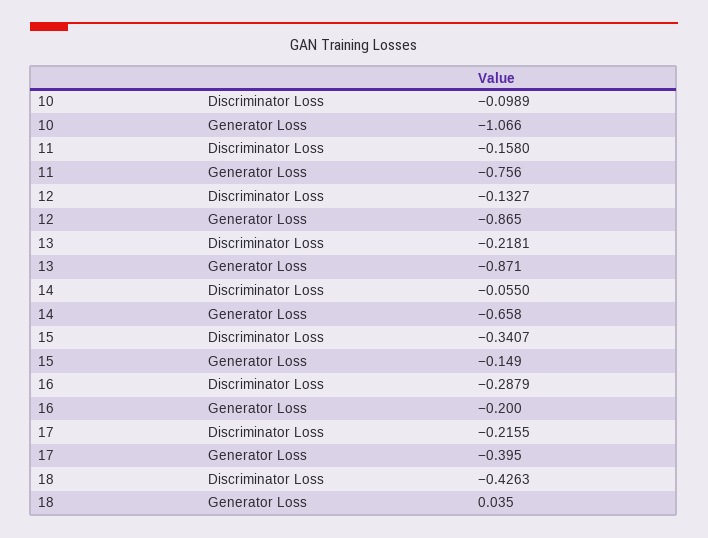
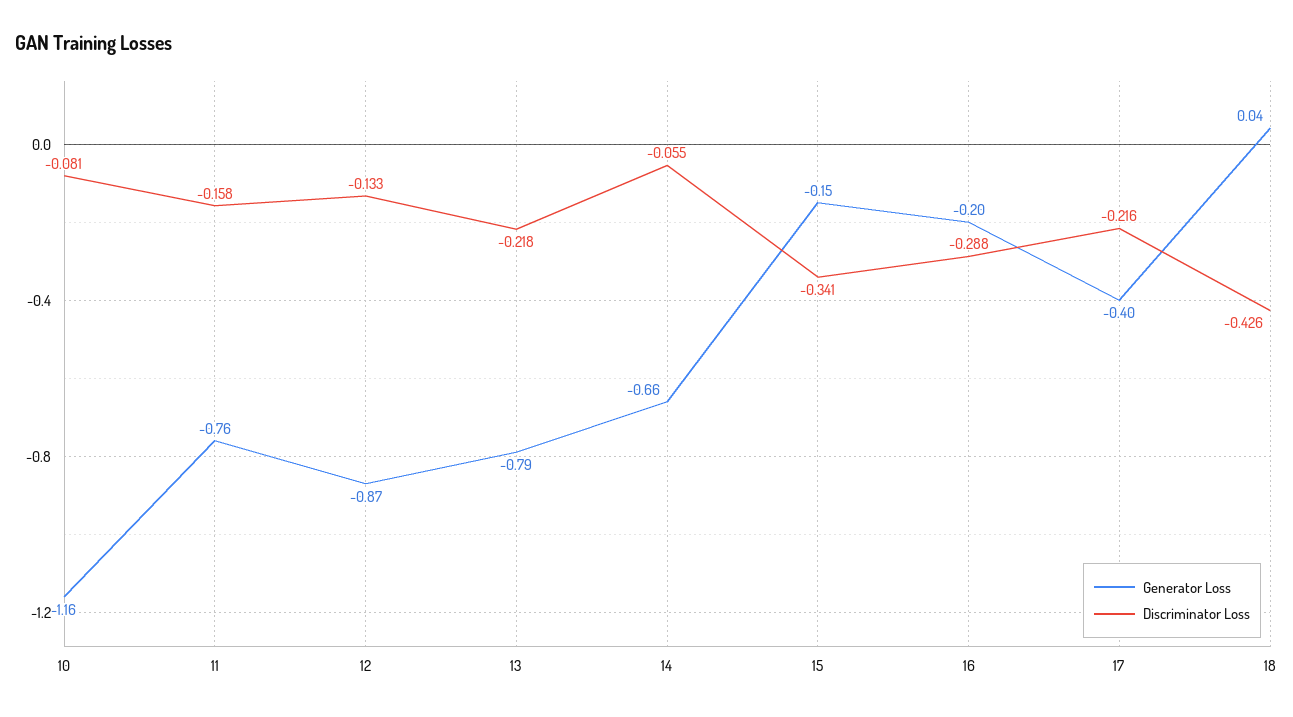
  {
    "Discriminator Loss": {
-     "10": -0.0989,
+     "10": -0.081,
      "11": -0.158,
      "12": -0.1327,
      "13": -0.2181,
      "14": -0.055,
      "15": -0.3407,
      "16": -0.2879,
      "17": -0.2155,
      "18": -0.4263
    },
    "Generator Loss": {
-     "10": -1.066,
+     "10": -1.16,
      "11": -0.756,
      "12": -0.865,
-     "13": -0.871,
+     "13": -0.79,
      "14": -0.658,
      "15": -0.149,
      "16": -0.2,
      "17": -0.395,
      "18": 0.035
    }
  }

